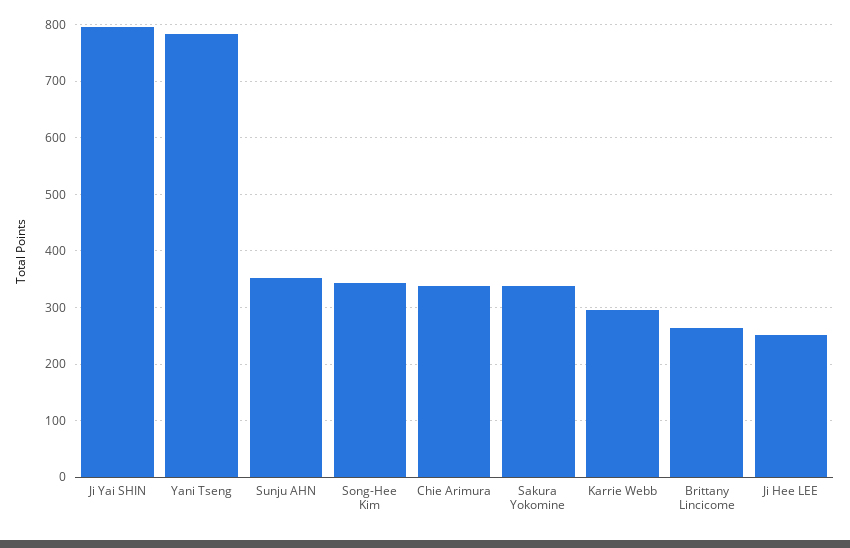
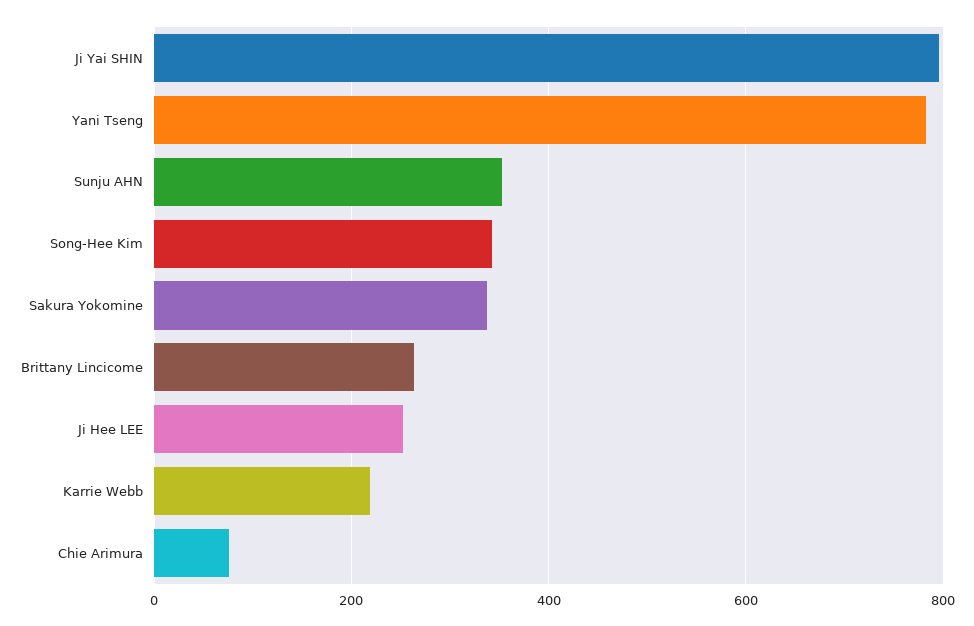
  {
    "Ji Yai SHIN": 800,
    "Yani Tseng": 780,
    "Sunju AHN": 360,
    "Song-Hee Kim": 340,
-   "Chie Arimura": 340,
+   "Chie Arimura": 80,
    "Sakura Yokomine": 340,
-   "Karrie Webb": 300,
+   "Karrie Webb": 220,
    "Brittany Lincicome": 260,
    "Ji Hee LEE": 260
  }

